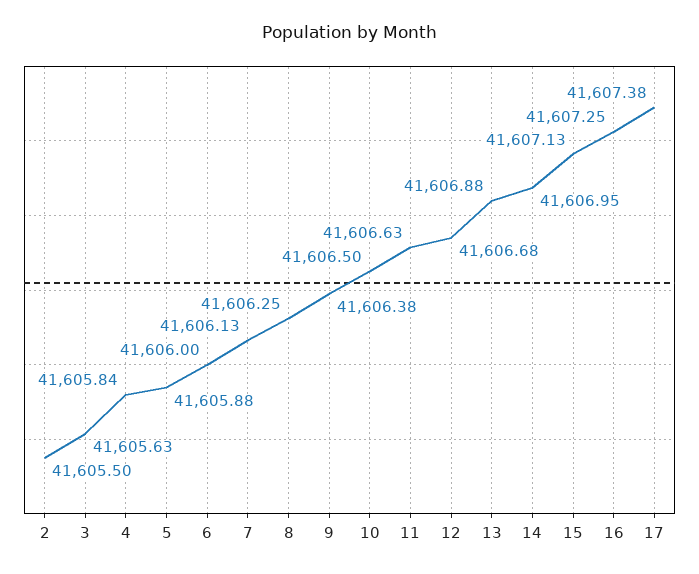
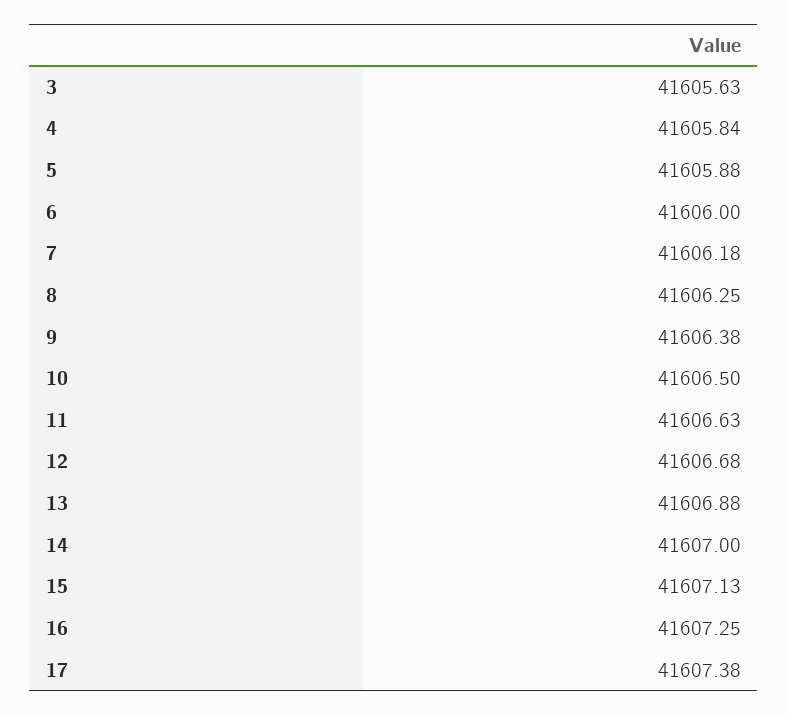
  {
-   "2": 41605.5,
    "3": 41605.63,
    "4": 41605.84,
    "5": 41605.88,
    "6": 41606,
-   "7": 41606.13,
+   "7": 41606.18,
    "8": 41606.25,
    "9": 41606.38,
    "10": 41606.5,
    "11": 41606.63,
    "12": 41606.68,
    "13": 41606.88,
-   "14": 41606.95,
+   "14": 41607,
    "15": 41607.13,
    "16": 41607.25,
    "17": 41607.38
  }

